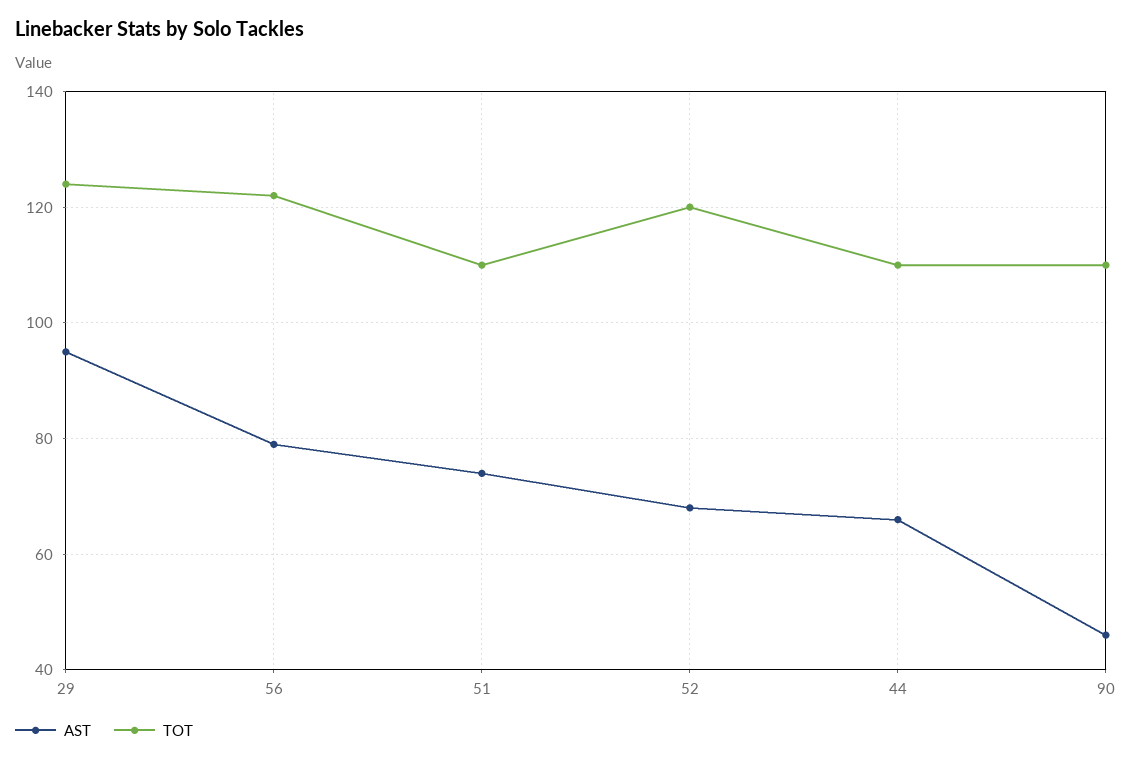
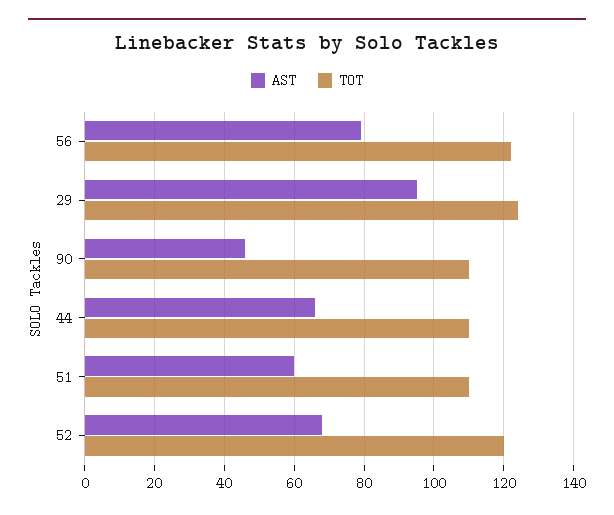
  {
    "AST": {
      "29": 95,
      "56": 80,
-     "51": 75,
+     "51": 60,
      "52": 70,
      "44": 65,
      "90": 45
    },
    "TOT": {
      "29": 125,
      "56": 120,
      "51": 110,
      "52": 120,
      "44": 110,
      "90": 110
    }
  }

